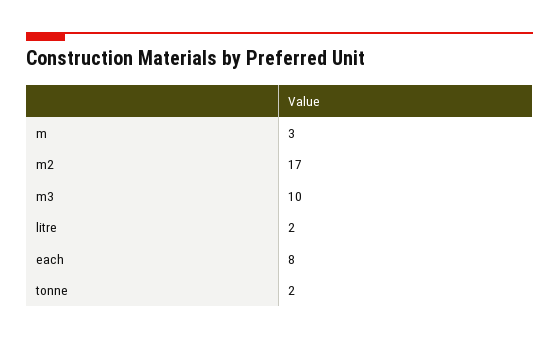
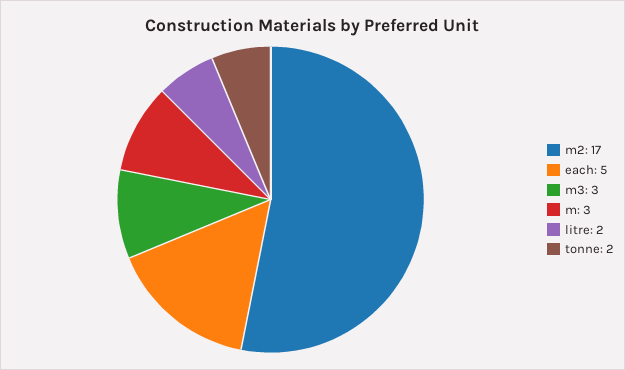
  {
    "m": 3,
    "m2": 17,
-   "m3": 10,
+   "m3": 3,
    "litre": 2,
-   "each": 8,
+   "each": 5,
    "tonne": 2
  }

